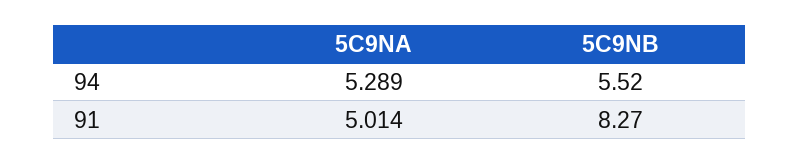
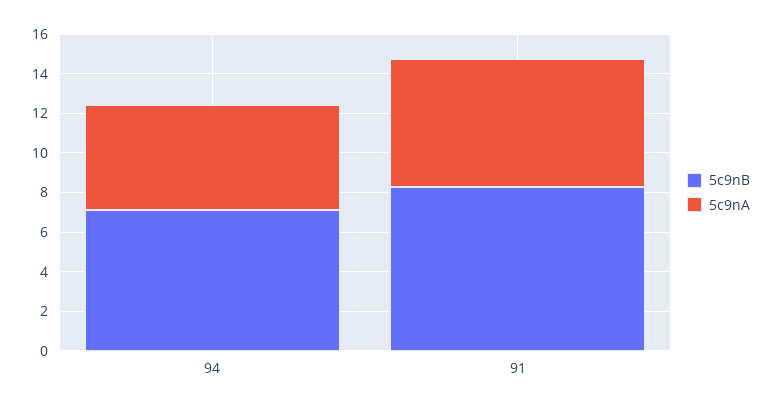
  {
    "5C9NA": {
      "94": 5.289,
-     "91": 5.014
+     "91": 6.5
    },
    "5C9NB": {
-     "94": 5.52,
+     "94": 7,
      "91": 8.27
    }
  }

